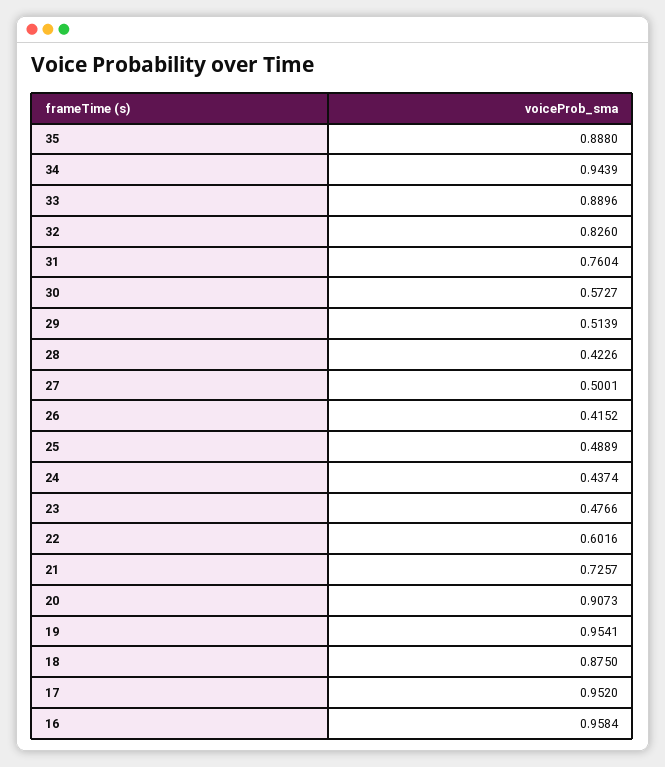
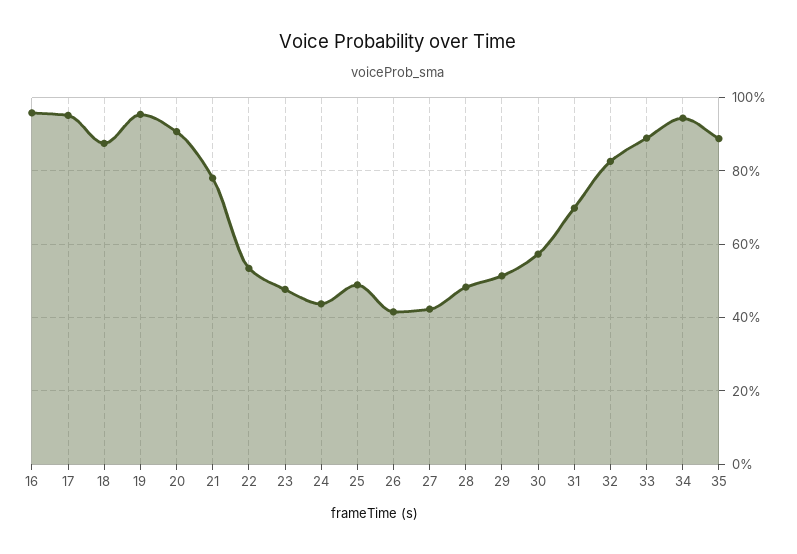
  {
    "35": 0.888,
    "34": 0.9439,
    "33": 0.8896,
    "32": 0.826,
-   "31": 0.7604,
+   "31": 0.7,
    "30": 0.5727,
    "29": 0.5139,
-   "28": 0.4226,
+   "28": 0.48,
-   "27": 0.5001,
+   "27": 0.42,
    "26": 0.4152,
    "25": 0.4889,
    "24": 0.4374,
    "23": 0.4766,
-   "22": 0.6016,
+   "22": 0.54,
-   "21": 0.7257,
+   "21": 0.78,
    "20": 0.9073,
    "19": 0.9541,
    "18": 0.875,
    "17": 0.952,
    "16": 0.9584
  }

